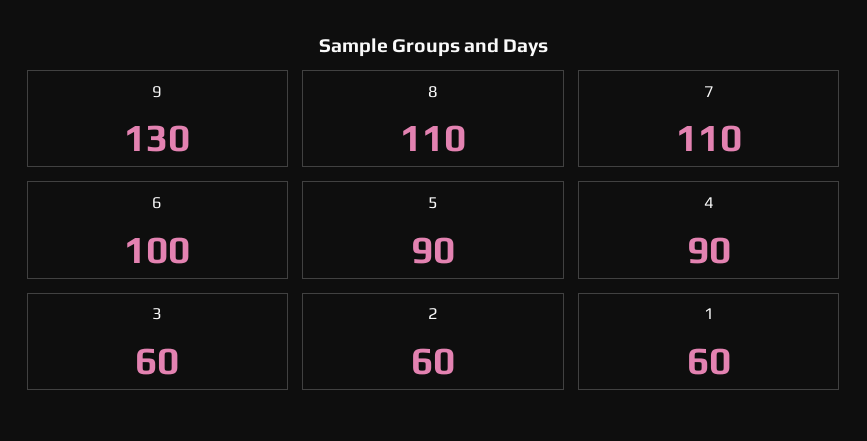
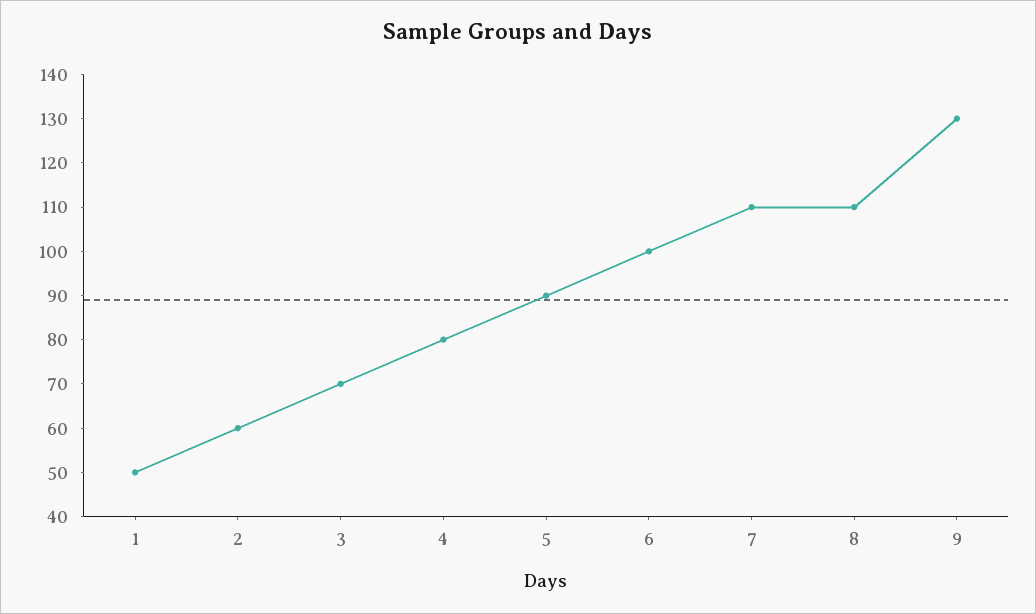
  {
    "9": 130,
    "8": 110,
    "7": 110,
    "6": 100,
    "5": 90,
-   "4": 90,
+   "4": 80,
-   "3": 60,
+   "3": 70,
    "2": 60,
-   "1": 60
+   "1": 50
  }

